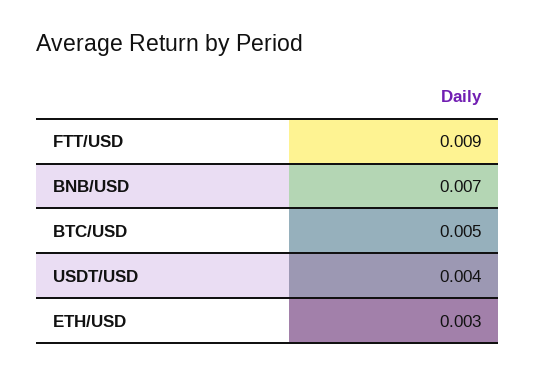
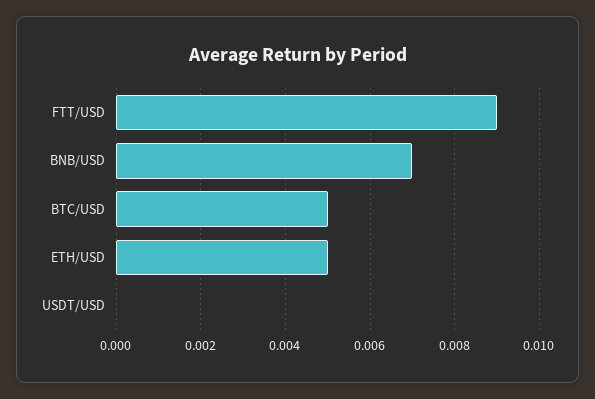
  {
    "FTT/USD": 0.009,
    "BNB/USD": 0.007,
    "BTC/USD": 0.005,
-   "USDT/USD": 0.004,
+   "USDT/USD": 0,
-   "ETH/USD": 0.003
+   "ETH/USD": 0.005
  }

